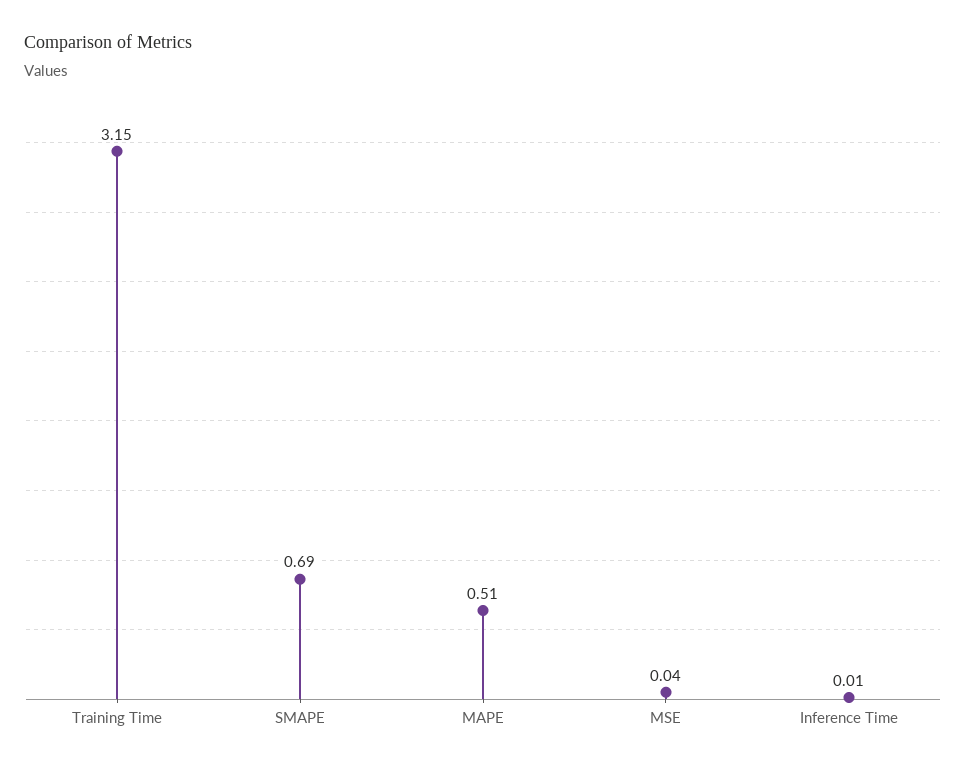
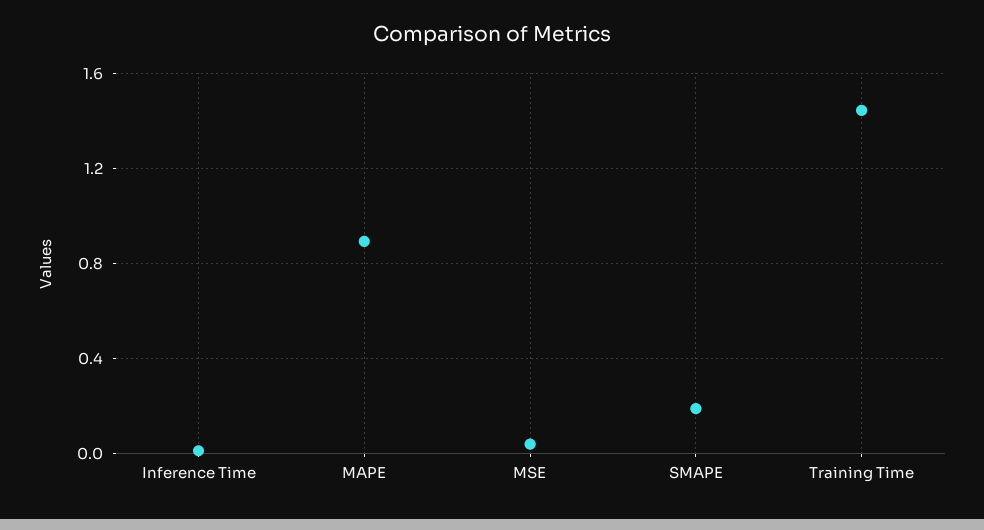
  {
-   "Training Time": 3.15,
+   "Training Time": 1.45,
-   "SMAPE": 0.69,
+   "SMAPE": 0.2,
-   "MAPE": 0.51,
+   "MAPE": 0.9,
    "MSE": 0.04,
    "Inference Time": 0.01
  }

